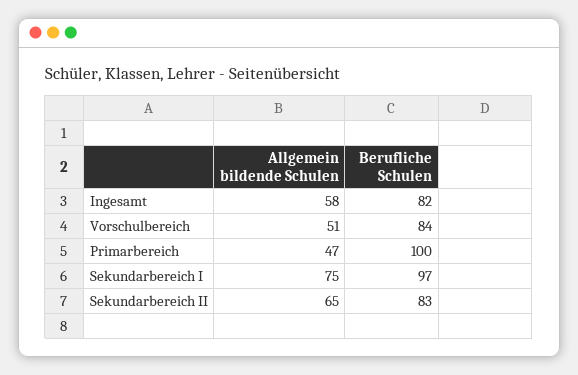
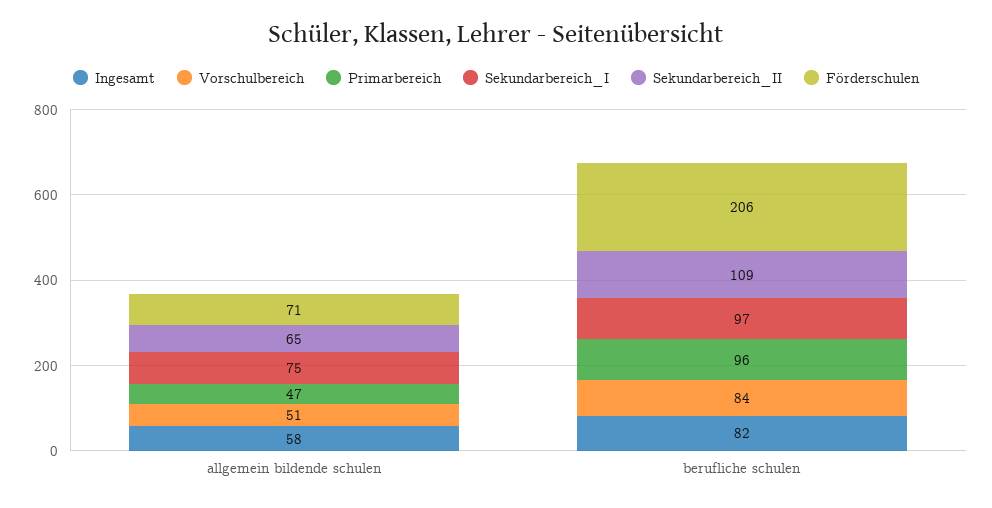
  {
    "Ingesamt": {
      "Allgemein bildende Schulen": 58,
      "Berufliche Schulen": 82
    },
    "Vorschulbereich": {
      "Allgemein bildende Schulen": 51,
      "Berufliche Schulen": 84
    },
    "Primarbereich": {
      "Allgemein bildende Schulen": 47,
-     "Berufliche Schulen": 100
+     "Berufliche Schulen": 96
    },
    "Sekundarbereich I": {
      "Allgemein bildende Schulen": 75,
      "Berufliche Schulen": 97
    },
    "Sekundarbereich II": {
      "Allgemein bildende Schulen": 65,
-     "Berufliche Schulen": 83
+     "Berufliche Schulen": 109
-   }
+   },
+   "Förderschulen": {
+     "Allgemein bildende Schulen": 71,
+     "Berufliche Schulen": 206
+   }
  }

